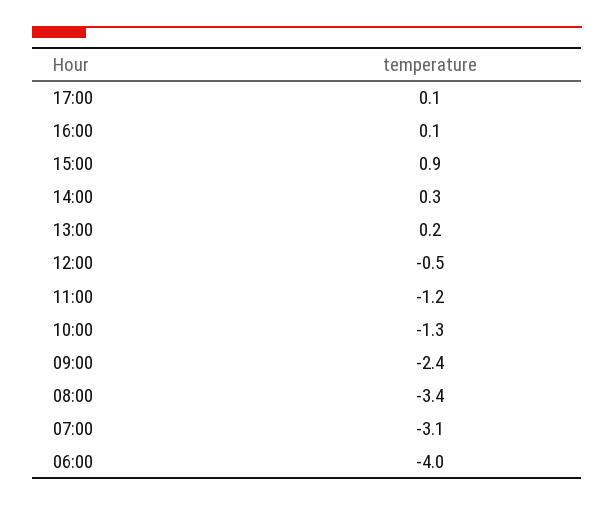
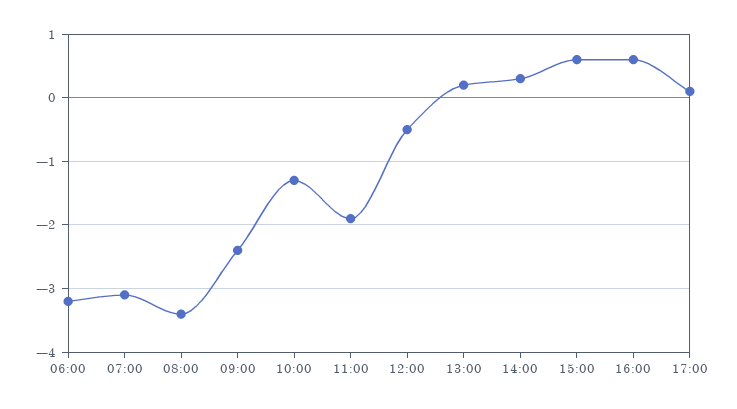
  {
    "17:00": 0.1,
-   "16:00": 0.1,
+   "16:00": 0.6,
-   "15:00": 0.9,
+   "15:00": 0.6,
    "14:00": 0.3,
    "13:00": 0.2,
    "12:00": -0.5,
-   "11:00": -1.2,
+   "11:00": -1.9,
    "10:00": -1.3,
    "09:00": -2.4,
    "08:00": -3.4,
    "07:00": -3.1,
-   "06:00": -4
+   "06:00": -3.2
  }

